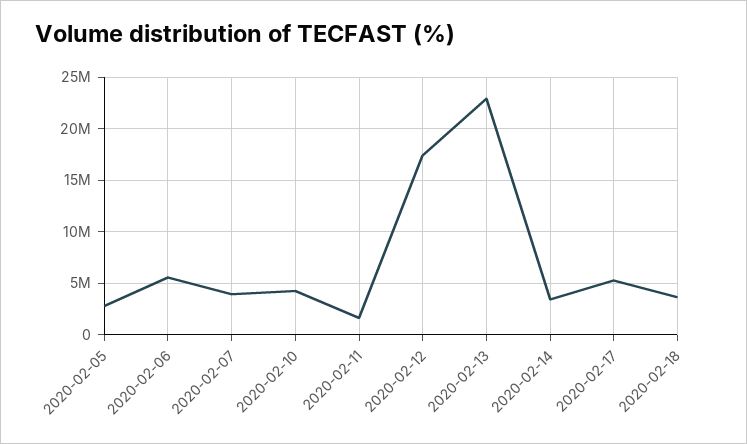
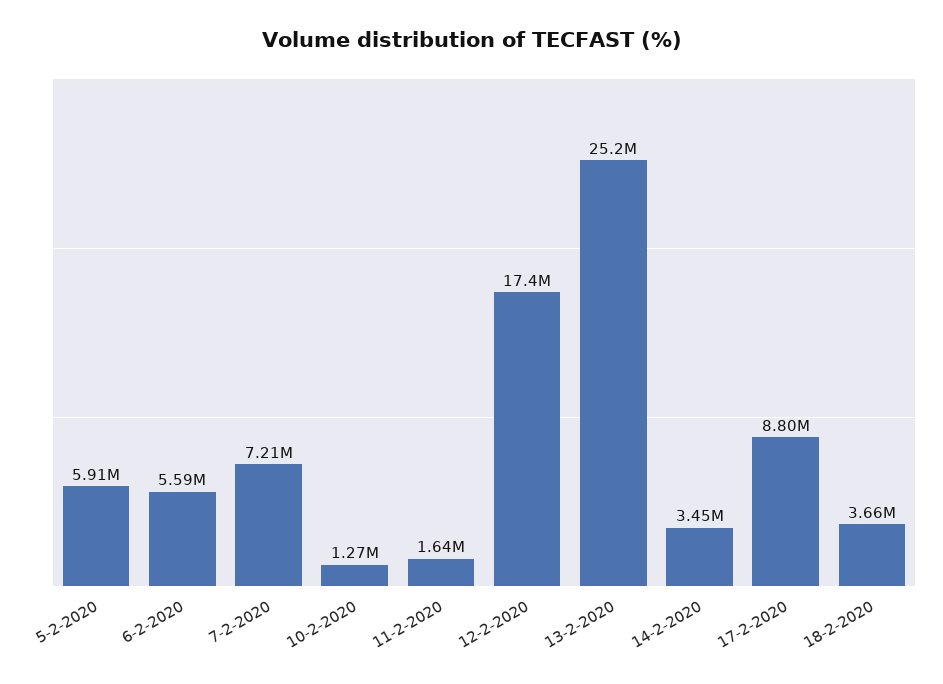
  {
-   "2020-02-05": 3000000,
+   "2020-02-05": 5910000,
    "2020-02-06": 5590000,
-   "2020-02-07": 4000000,
+   "2020-02-07": 7210000,
-   "2020-02-10": 4000000,
+   "2020-02-10": 1270000,
    "2020-02-11": 1640000,
    "2020-02-12": 17400000,
-   "2020-02-13": 23000000,
+   "2020-02-13": 25200000,
    "2020-02-14": 3450000,
-   "2020-02-17": 5000000,
+   "2020-02-17": 8800000,
    "2020-02-18": 3660000
  }

